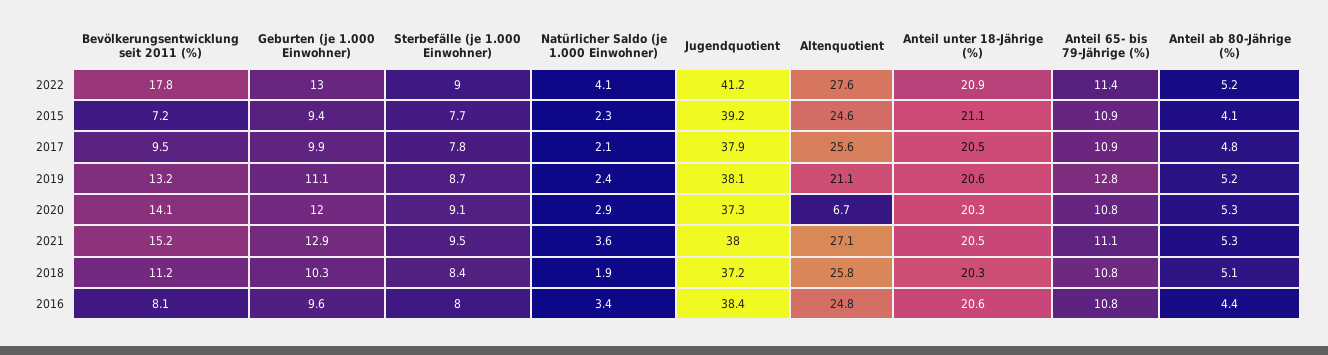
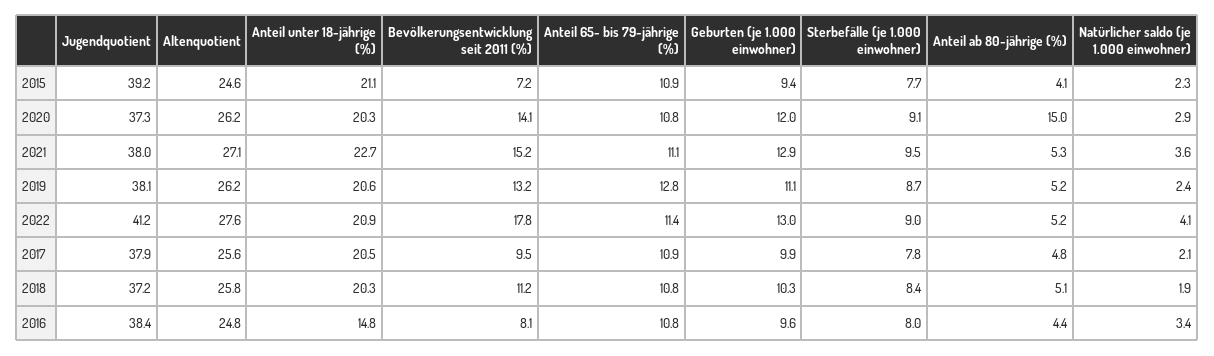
  {
    "Bevölkerungsentwicklung seit 2011 (%)": {
      "2022": 17.8,
      "2015": 7.2,
      "2017": 9.5,
      "2019": 13.2,
      "2020": 14.1,
      "2021": 15.2,
      "2018": 11.2,
      "2016": 8.1
    },
    "Geburten (je 1.000 Einwohner)": {
      "2022": 13,
      "2015": 9.4,
      "2017": 9.9,
      "2019": 11.1,
      "2020": 12,
      "2021": 12.9,
      "2018": 10.3,
      "2016": 9.6
    },
    "Sterbefälle (je 1.000 Einwohner)": {
      "2022": 9,
      "2015": 7.7,
      "2017": 7.8,
      "2019": 8.7,
      "2020": 9.1,
      "2021": 9.5,
      "2018": 8.4,
      "2016": 8
    },
    "Natürlicher Saldo (je 1.000 Einwohner)": {
      "2022": 4.1,
      "2015": 2.3,
      "2017": 2.1,
      "2019": 2.4,
      "2020": 2.9,
      "2021": 3.6,
      "2018": 1.9,
      "2016": 3.4
    },
    "Jugendquotient": {
      "2022": 41.2,
      "2015": 39.2,
      "2017": 37.9,
      "2019": 38.1,
      "2020": 37.3,
      "2021": 38,
      "2018": 37.2,
      "2016": 38.4
    },
    "Altenquotient": {
      "2022": 27.6,
      "2015": 24.6,
      "2017": 25.6,
-     "2019": 21.1,
+     "2019": 26.2,
-     "2020": 6.7,
+     "2020": 26.2,
      "2021": 27.1,
      "2018": 25.8,
      "2016": 24.8
    },
    "Anteil unter 18-Jährige (%)": {
      "2022": 20.9,
      "2015": 21.1,
      "2017": 20.5,
      "2019": 20.6,
      "2020": 20.3,
-     "2021": 20.5,
+     "2021": 22.7,
      "2018": 20.3,
-     "2016": 20.6
+     "2016": 14.8
    },
    "Anteil 65- bis 79-Jährige (%)": {
      "2022": 11.4,
      "2015": 10.9,
      "2017": 10.9,
      "2019": 12.8,
      "2020": 10.8,
      "2021": 11.1,
      "2018": 10.8,
      "2016": 10.8
    },
    "Anteil ab 80-Jährige (%)": {
      "2022": 5.2,
      "2015": 4.1,
      "2017": 4.8,
      "2019": 5.2,
-     "2020": 5.3,
+     "2020": 15,
      "2021": 5.3,
      "2018": 5.1,
      "2016": 4.4
    }
  }

